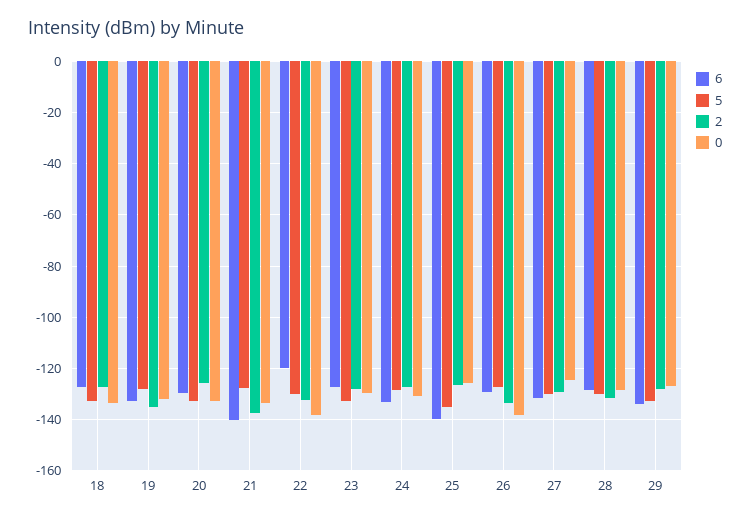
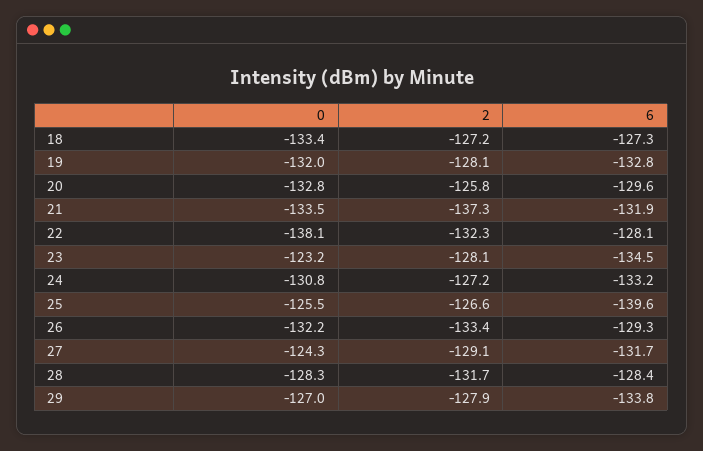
  {
    "6": {
      "18": -127.3,
      "19": -132.8,
      "20": -129.6,
-     "21": -140,
+     "21": -131.9,
-     "22": -120,
+     "22": -128.1,
-     "23": -127.5,
+     "23": -134.5,
      "24": -133.2,
      "25": -139.6,
      "26": -129.3,
      "27": -131.7,
      "28": -128.4,
      "29": -133.8
    },
-   "5": {
-     "18": -132.5,
-     "19": -127.5,
-     "20": -132.5,
-     "21": -127.5,
-     "22": -130,
-     "23": -132.5,
-     "24": -127.5,
-     "25": -135,
-     "26": -127.5,
-     "27": -130,
-     "28": -130,
-     "29": -132.5
-   },
    "2": {
      "18": -127.2,
-     "19": -135,
+     "19": -128.1,
      "20": -125.8,
      "21": -137.3,
      "22": -132.3,
      "23": -128.1,
      "24": -127.2,
      "25": -126.6,
      "26": -133.4,
      "27": -129.1,
      "28": -131.7,
      "29": -127.9
    },
    "0": {
      "18": -133.4,
      "19": -132,
      "20": -132.8,
      "21": -133.5,
      "22": -138.1,
-     "23": -130,
+     "23": -123.2,
      "24": -130.8,
      "25": -125.5,
-     "26": -137.5,
+     "26": -132.2,
      "27": -124.3,
      "28": -128.3,
      "29": -127
    }
  }

